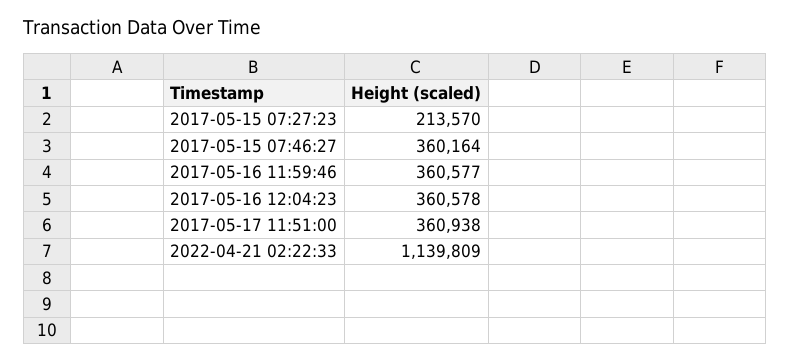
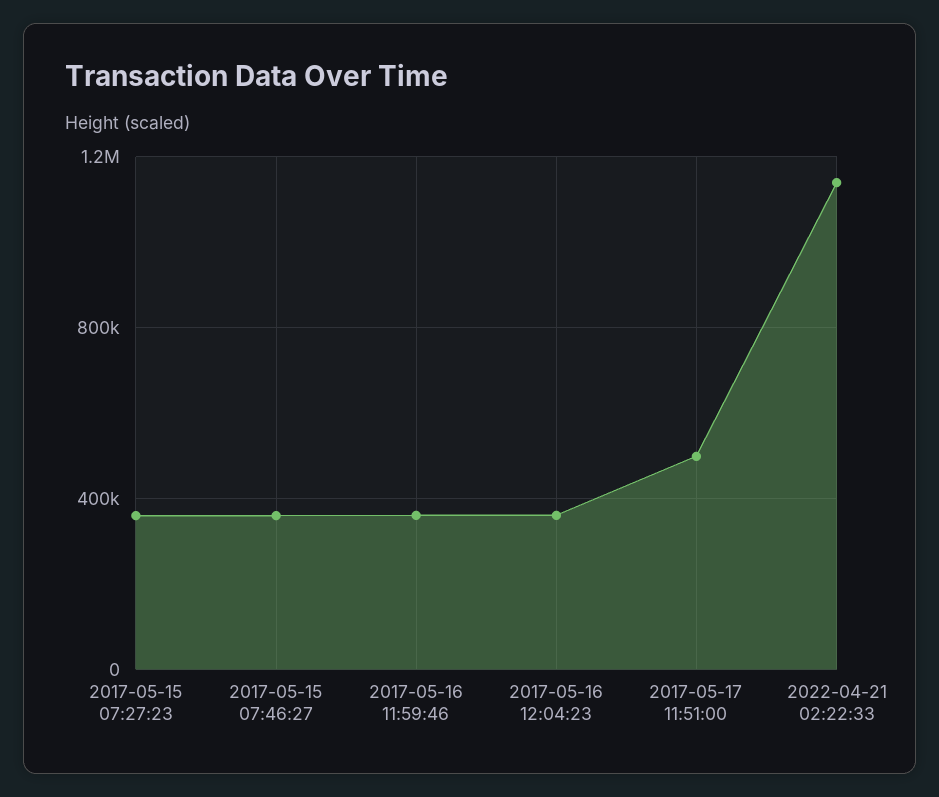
  {
-   "2017-05-15 07:27:23": 213570,
+   "2017-05-15 07:27:23": 350000,
    "2017-05-15 07:46:27": 360164,
    "2017-05-16 11:59:46": 360577,
    "2017-05-16 12:04:23": 360578,
-   "2017-05-17 11:51:00": 360938,
+   "2017-05-17 11:51:00": 500000,
    "2022-04-21 02:22:33": 1139809
  }

